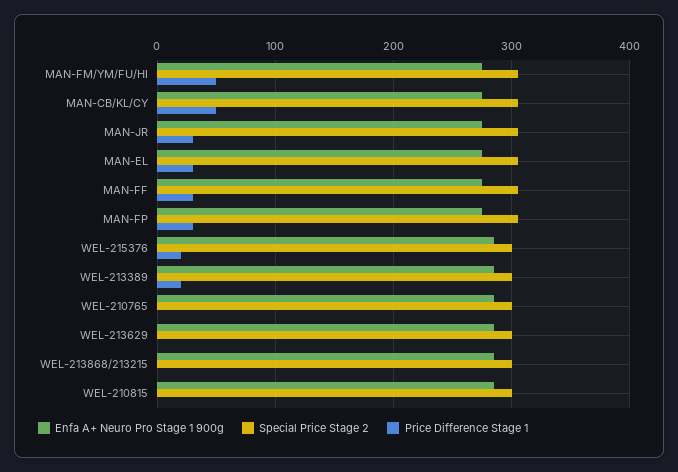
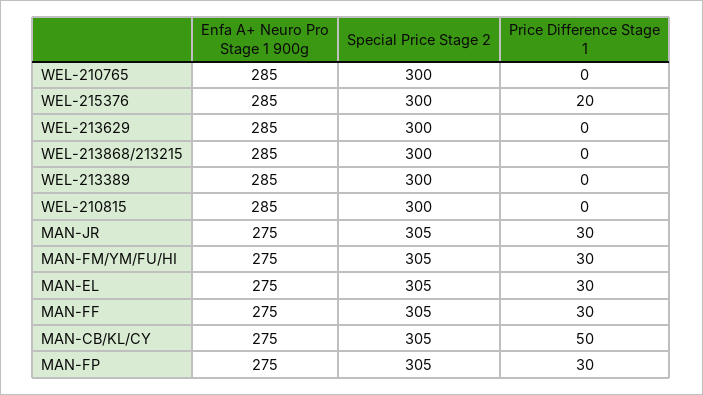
  {
    "Enfa A+ Neuro Pro Stage 1 900g": {
      "MAN-FM/YM/FU/HI": 275,
      "MAN-CB/KL/CY": 275,
      "MAN-JR": 275,
      "MAN-EL": 275,
      "MAN-FF": 275,
      "MAN-FP": 275,
      "WEL-215376": 285,
      "WEL-213389": 285,
      "WEL-210765": 285,
      "WEL-213629": 285,
      "WEL-213868/213215": 285,
      "WEL-210815": 285
    },
    "Special Price Stage 2": {
      "MAN-FM/YM/FU/HI": 305,
      "MAN-CB/KL/CY": 305,
      "MAN-JR": 305,
      "MAN-EL": 305,
      "MAN-FF": 305,
      "MAN-FP": 305,
      "WEL-215376": 300,
      "WEL-213389": 300,
      "WEL-210765": 300,
      "WEL-213629": 300,
      "WEL-213868/213215": 300,
      "WEL-210815": 300
    },
    "Price Difference Stage 1": {
-     "MAN-FM/YM/FU/HI": 50,
+     "MAN-FM/YM/FU/HI": 30,
      "MAN-CB/KL/CY": 50,
      "MAN-JR": 30,
      "MAN-EL": 30,
      "MAN-FF": 30,
      "MAN-FP": 30,
      "WEL-215376": 20,
-     "WEL-213389": 20,
+     "WEL-213389": 0,
      "WEL-210765": 0,
      "WEL-213629": 0,
      "WEL-213868/213215": 0,
      "WEL-210815": 0
    }
  }

